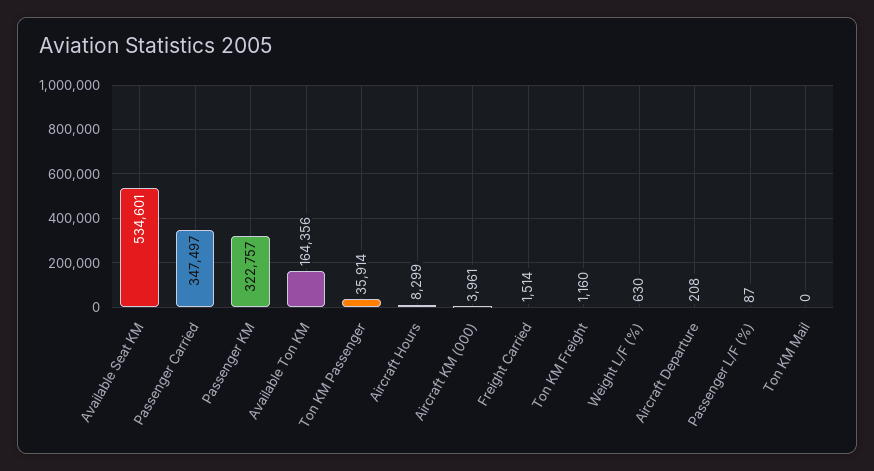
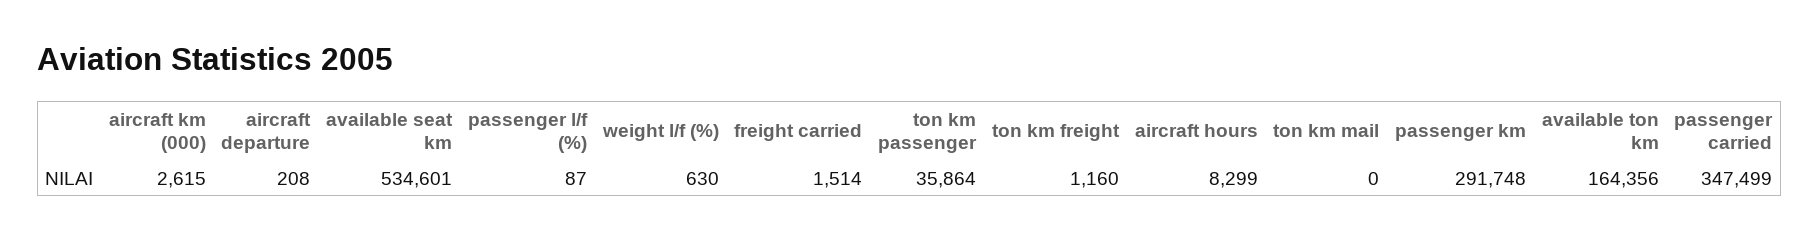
  {
    "Available Seat KM": 534601,
-   "Passenger Carried": 347497,
+   "Passenger Carried": 347499,
-   "Passenger KM": 322757,
+   "Passenger KM": 291748,
    "Available Ton KM": 164356,
-   "Ton KM Passenger": 35914,
+   "Ton KM Passenger": 35864,
    "Aircraft Hours": 8299,
-   "Aircraft KM (000)": 3961,
+   "Aircraft KM (000)": 2615,
    "Freight Carried": 1514,
    "Ton KM Freight": 1160,
    "Weight L/F (%)": 630,
    "Aircraft Departure": 208,
    "Passenger L/F (%)": 87,
    "Ton KM Mail": 0
  }

